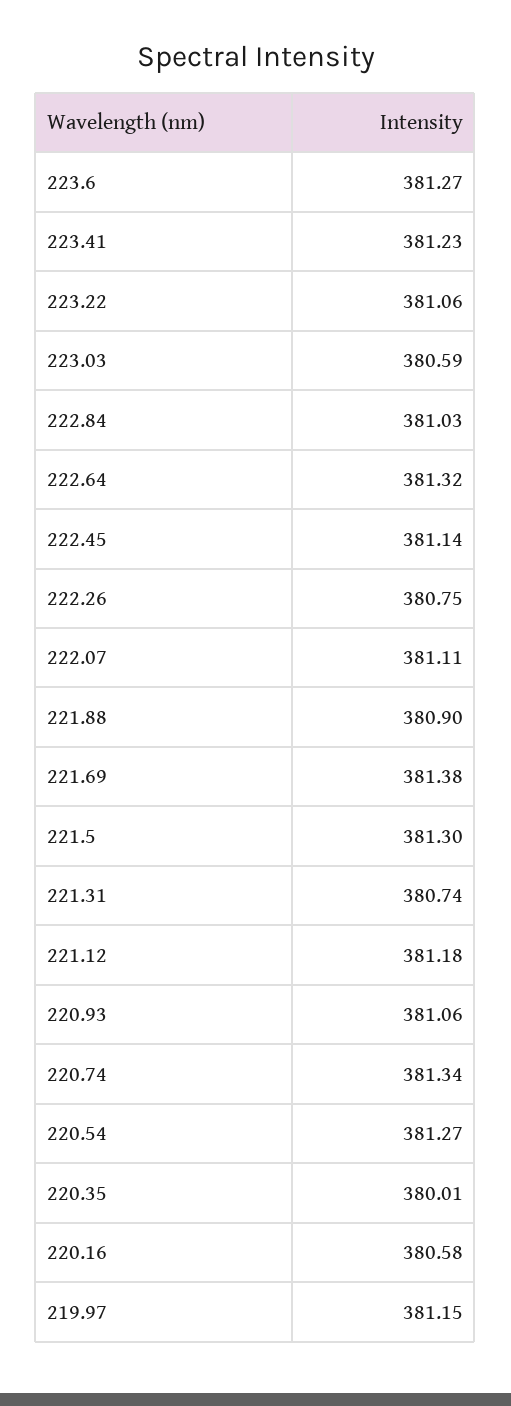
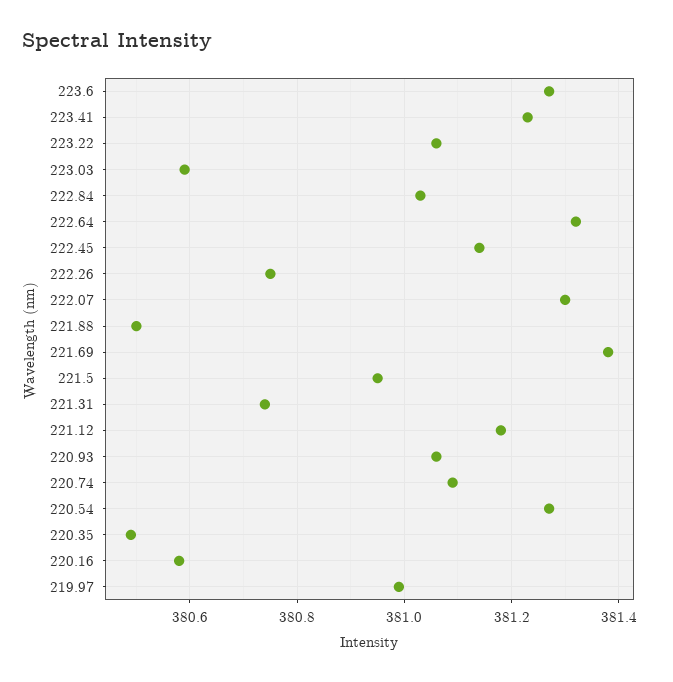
  {
    "223.6": 381.27,
    "223.41": 381.23,
    "223.22": 381.06,
    "223.03": 380.59,
    "222.84": 381.03,
    "222.64": 381.32,
    "222.45": 381.14,
    "222.26": 380.75,
-   "222.07": 381.11,
+   "222.07": 381.3,
-   "221.88": 380.9,
+   "221.88": 380.5,
    "221.69": 381.38,
-   "221.5": 381.3,
+   "221.5": 380.95,
    "221.31": 380.74,
    "221.12": 381.18,
    "220.93": 381.06,
-   "220.74": 381.34,
+   "220.74": 381.1,
    "220.54": 381.27,
-   "220.35": 380.01,
+   "220.35": 380.5,
    "220.16": 380.58,
-   "219.97": 381.15
+   "219.97": 381
  }

